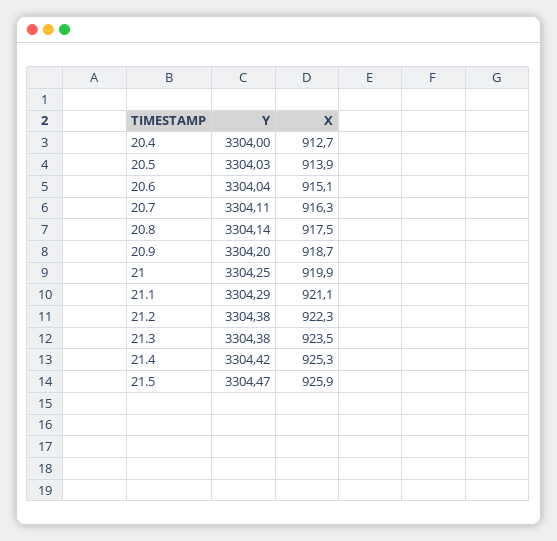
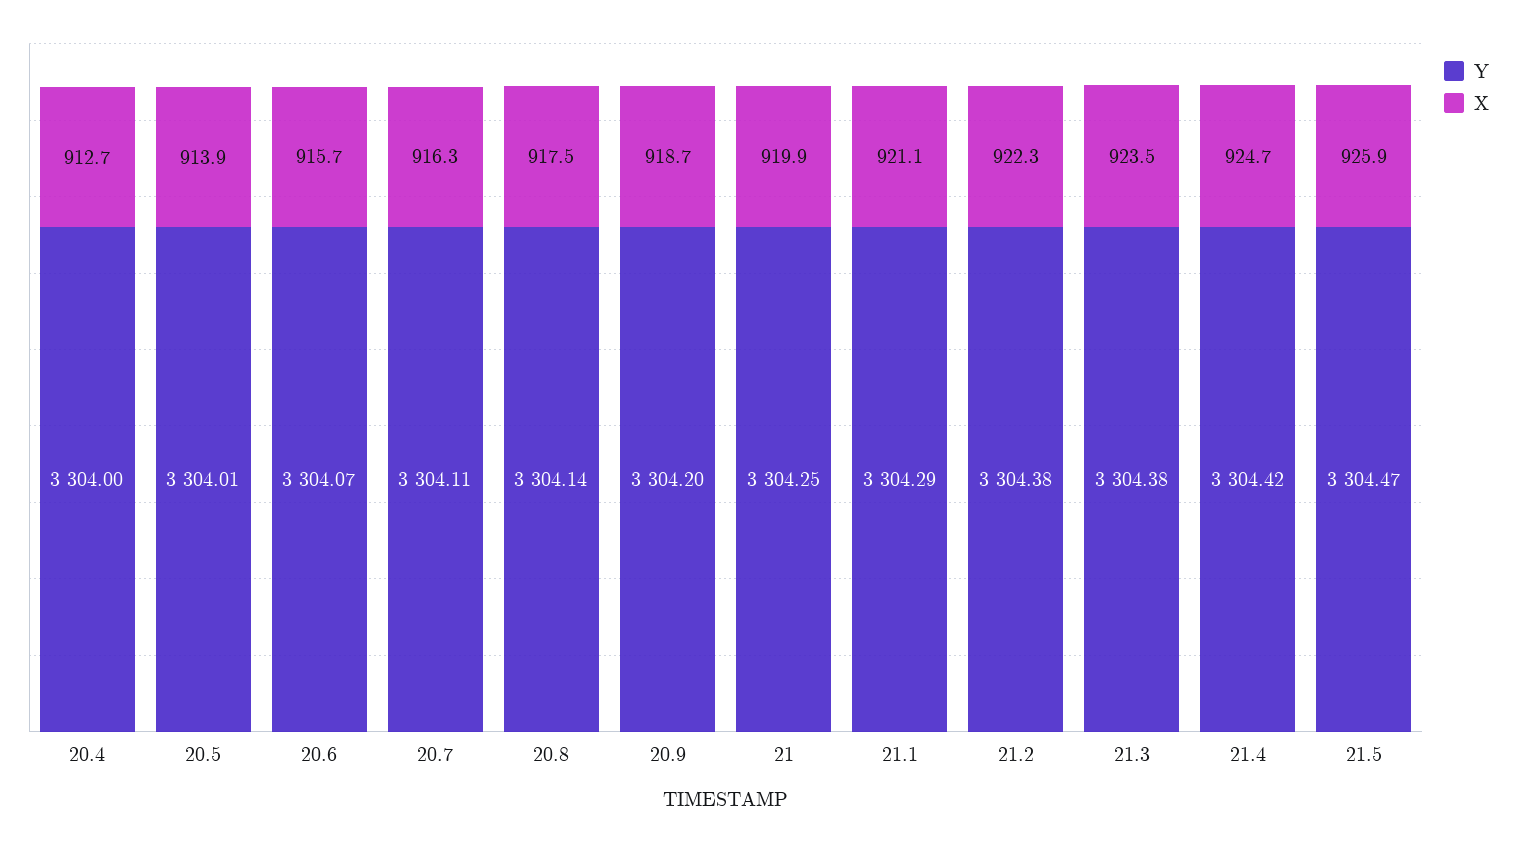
  {
    "Y": {
      "20.4": 3304,
-     "20.5": 3304.03,
+     "20.5": 3304.01,
-     "20.6": 3304.04,
+     "20.6": 3304.07,
      "20.7": 3304.11,
      "20.8": 3304.14,
      "20.9": 3304.2,
      "21": 3304.25,
      "21.1": 3304.29,
      "21.2": 3304.38,
      "21.3": 3304.38,
      "21.4": 3304.42,
      "21.5": 3304.47
    },
    "X": {
      "20.4": 912.7,
      "20.5": 913.9,
-     "20.6": 915.1,
+     "20.6": 915.7,
      "20.7": 916.3,
      "20.8": 917.5,
      "20.9": 918.7,
      "21": 919.9,
      "21.1": 921.1,
      "21.2": 922.3,
      "21.3": 923.5,
-     "21.4": 925.3,
+     "21.4": 924.7,
      "21.5": 925.9
    }
  }

